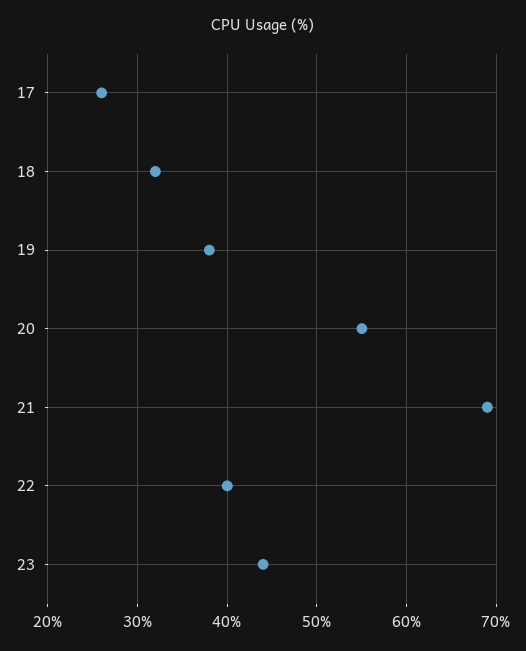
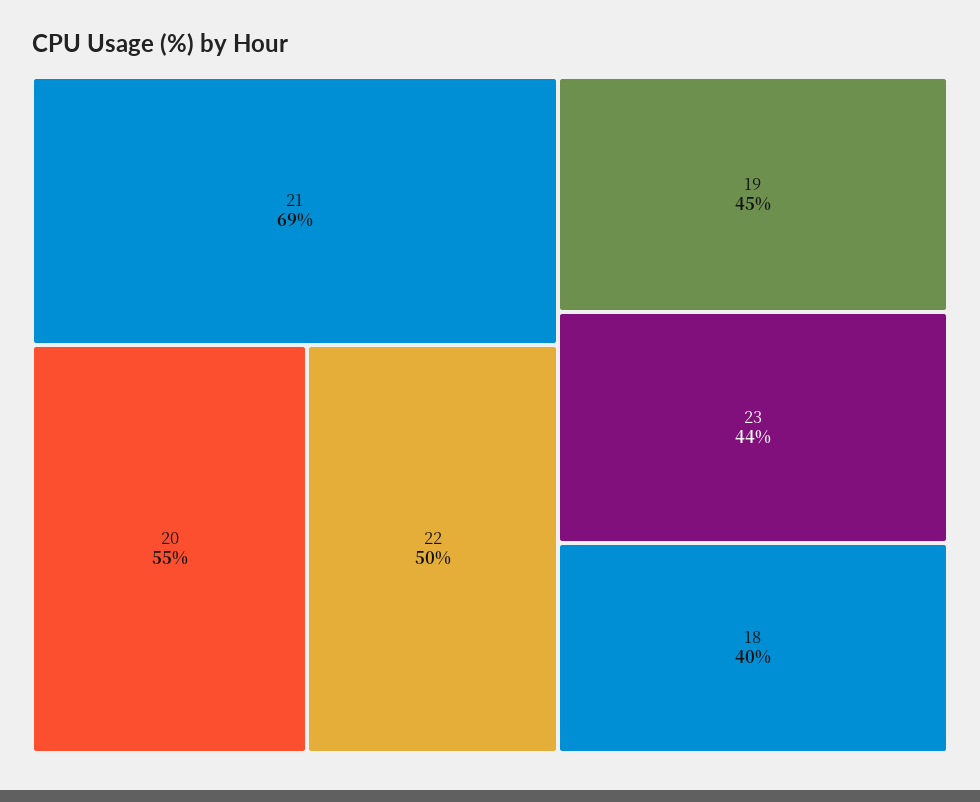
  {
-   "17": 26,
-   "18": 32,
+   "18": 40,
-   "19": 38,
+   "19": 45,
    "20": 55,
    "21": 69,
-   "22": 40,
+   "22": 50,
    "23": 44
  }

